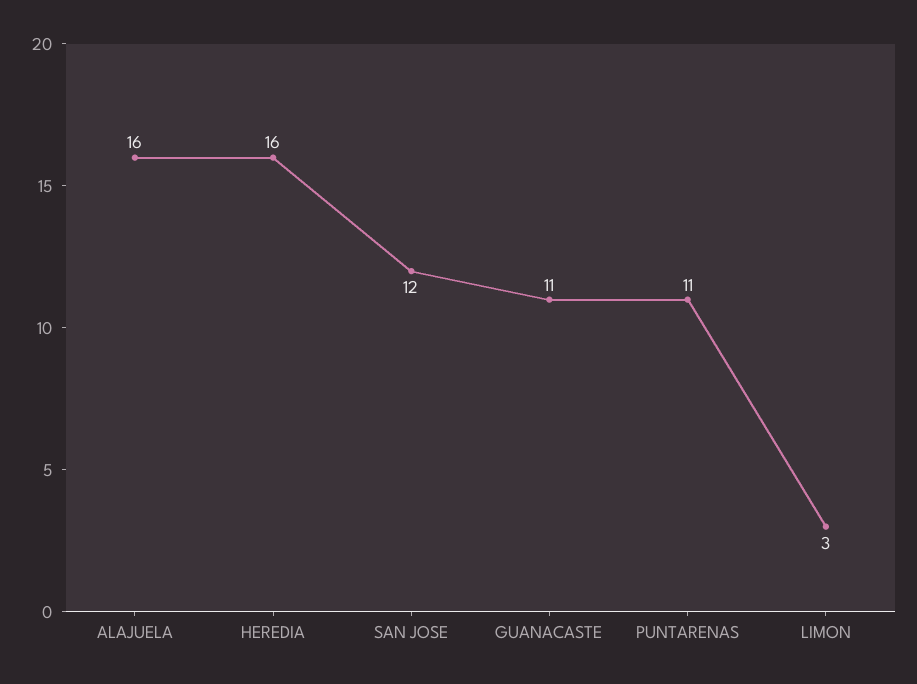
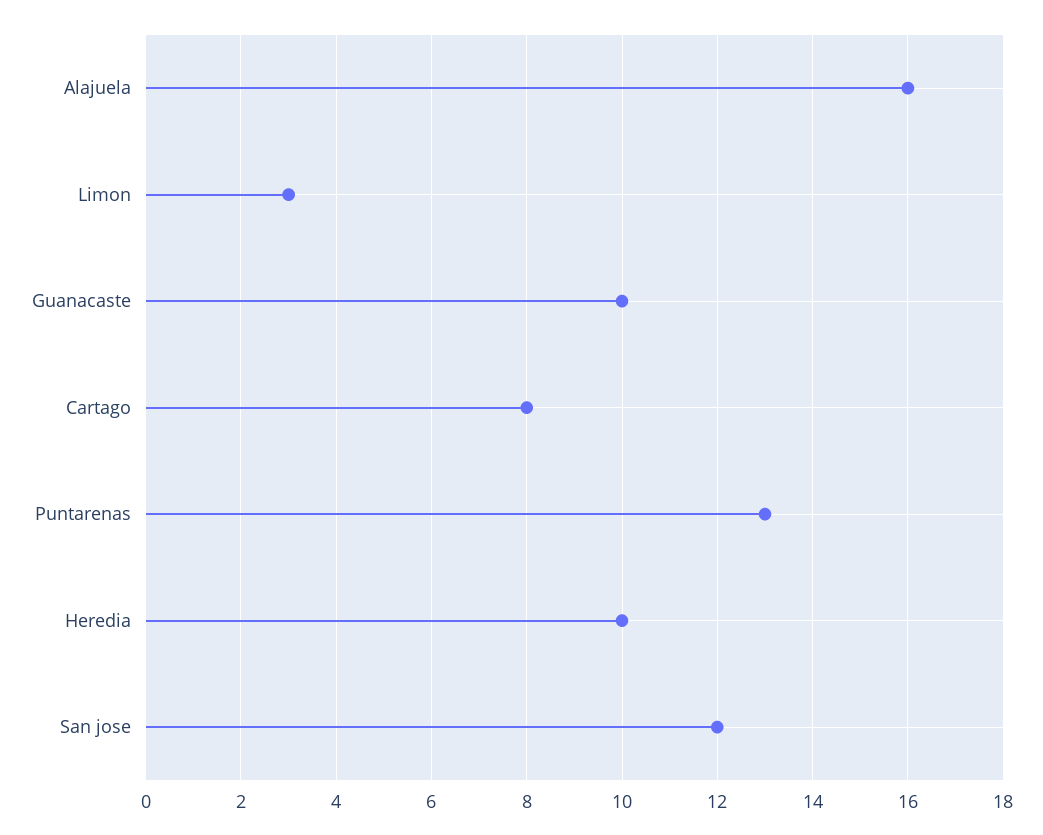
  {
    "ALAJUELA": 16,
-   "HEREDIA": 16,
+   "HEREDIA": 10,
    "SAN JOSE": 12,
-   "GUANACASTE": 11,
+   "GUANACASTE": 10,
-   "PUNTARENAS": 11,
+   "PUNTARENAS": 13,
-   "LIMON": 3
+   "LIMON": 3,
+   "Cartago": 8
  }

